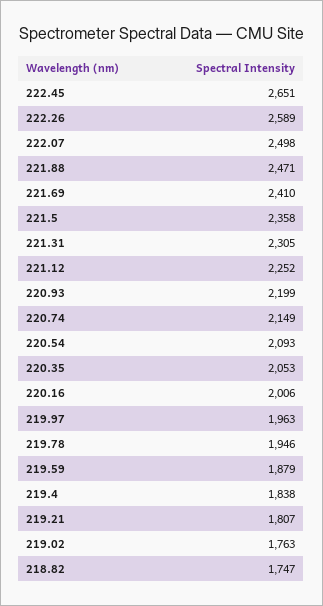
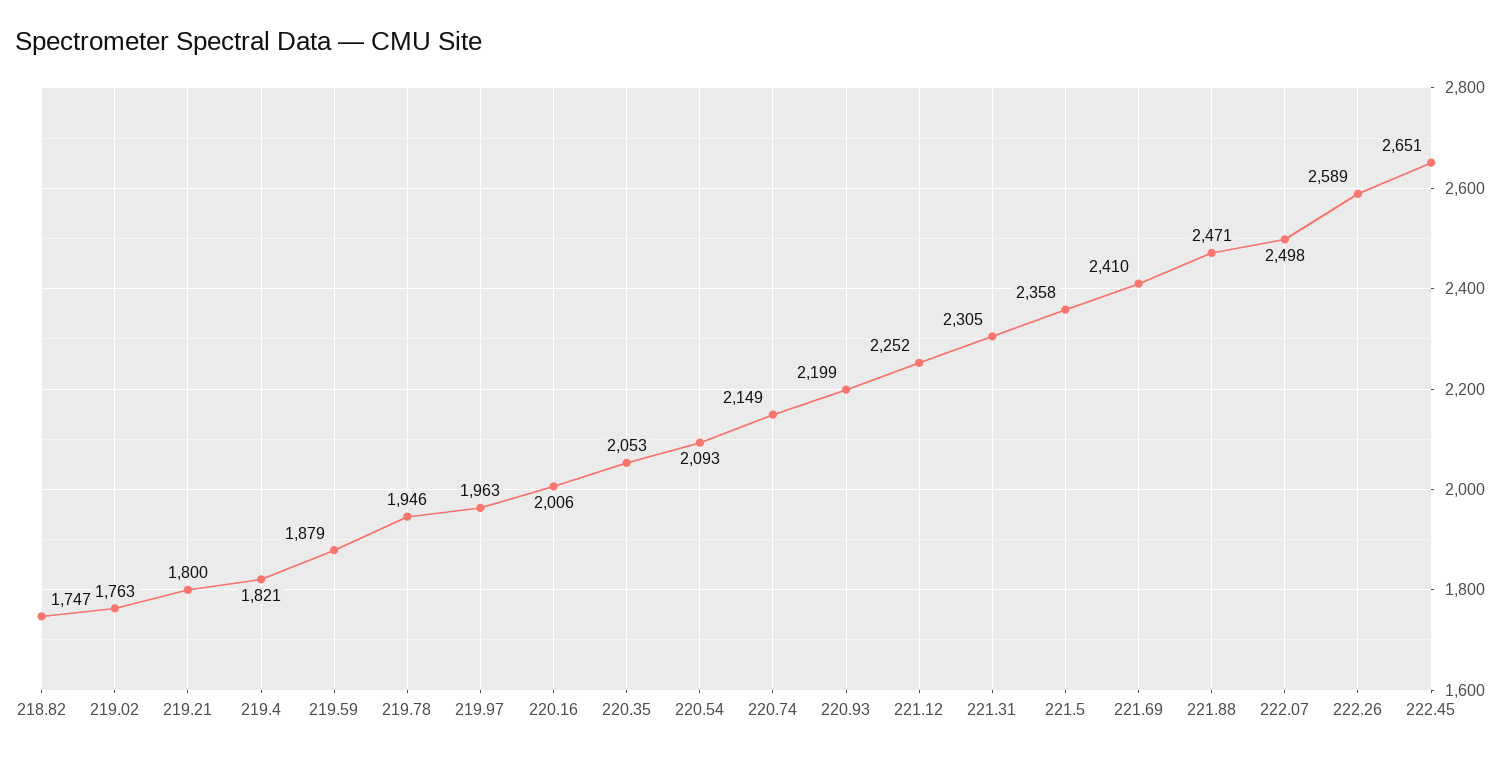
  {
    "222.45": 2651,
    "222.26": 2589,
    "222.07": 2498,
    "221.88": 2471,
    "221.69": 2410,
    "221.5": 2358,
    "221.31": 2305,
    "221.12": 2252,
    "220.93": 2199,
    "220.74": 2149,
    "220.54": 2093,
    "220.35": 2053,
    "220.16": 2006,
    "219.97": 1963,
    "219.78": 1946,
    "219.59": 1879,
-   "219.4": 1838,
+   "219.4": 1821,
-   "219.21": 1807,
+   "219.21": 1800,
    "219.02": 1763,
    "218.82": 1747
  }

